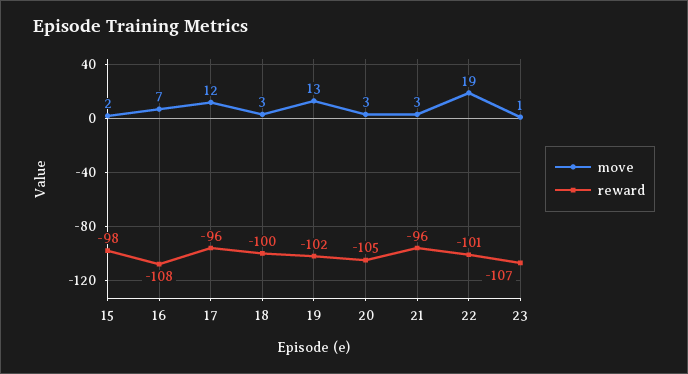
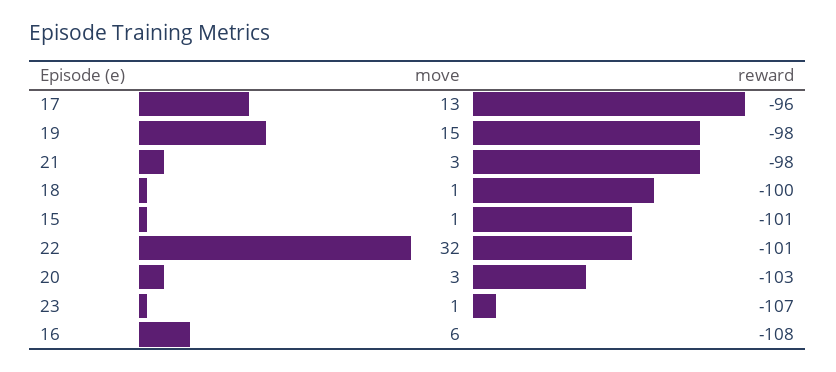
  {
    "move": {
-     "15": 2,
+     "15": 1,
-     "16": 7,
+     "16": 6,
-     "17": 12,
+     "17": 13,
-     "18": 3,
+     "18": 1,
-     "19": 13,
+     "19": 15,
      "20": 3,
      "21": 3,
-     "22": 19,
+     "22": 32,
      "23": 1
    },
    "reward": {
-     "15": -98,
+     "15": -101,
      "16": -108,
      "17": -96,
      "18": -100,
-     "19": -102,
+     "19": -98,
-     "20": -105,
+     "20": -103,
-     "21": -96,
+     "21": -98,
      "22": -101,
      "23": -107
    }
  }

